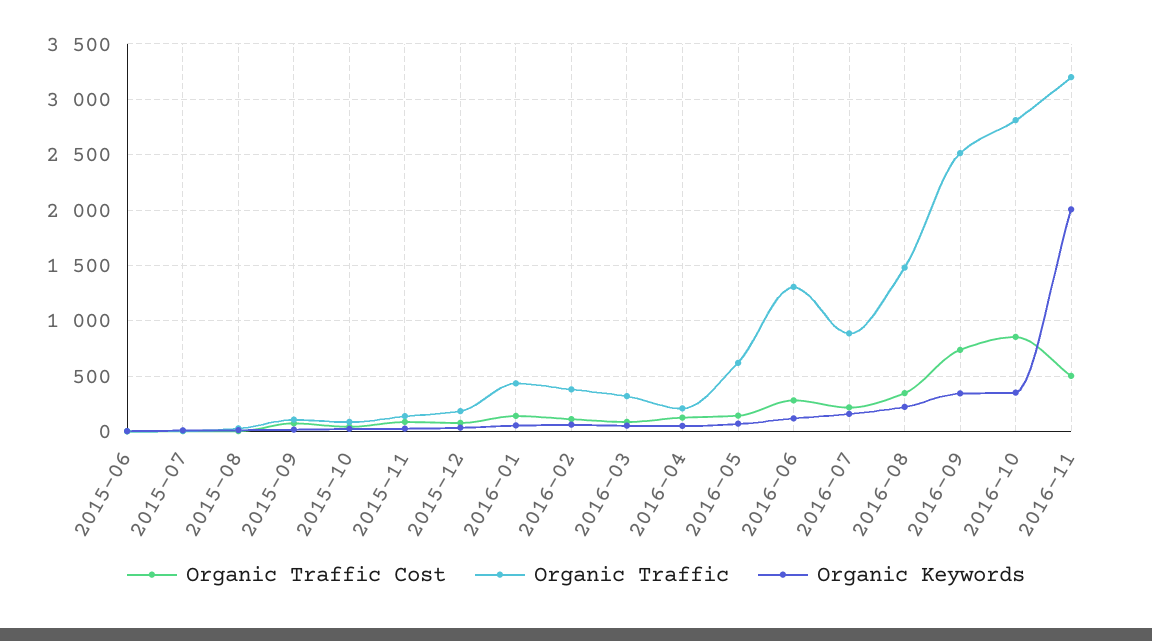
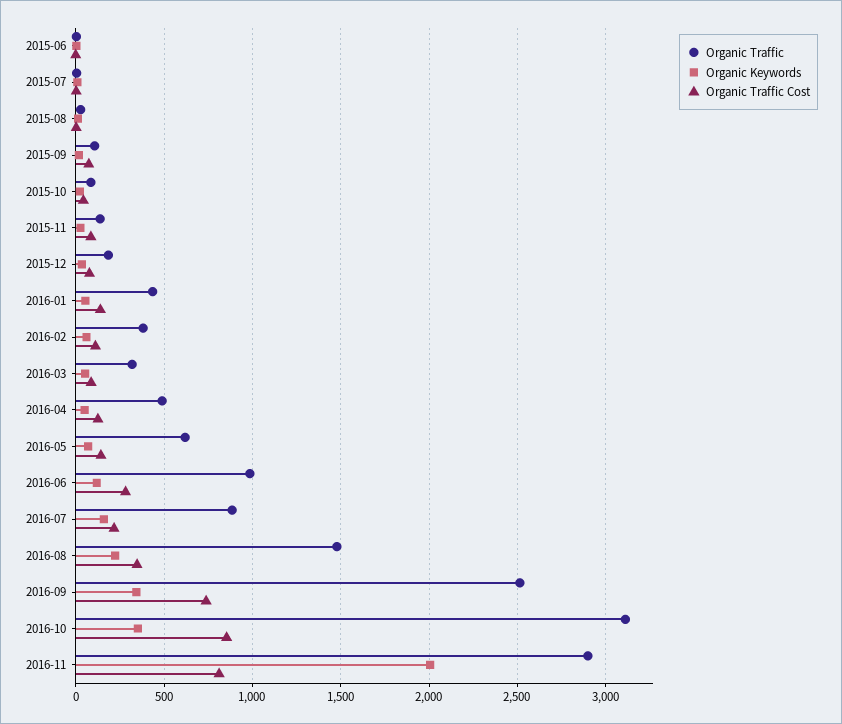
  {
    "Organic Traffic Cost": {
      "2015-06": 0,
      "2015-07": 0,
      "2015-08": 0,
      "2015-09": 50,
      "2015-10": 50,
      "2015-11": 100,
      "2015-12": 100,
      "2016-01": 150,
      "2016-02": 100,
      "2016-03": 100,
      "2016-04": 150,
      "2016-05": 150,
      "2016-06": 300,
      "2016-07": 200,
      "2016-08": 350,
      "2016-09": 750,
      "2016-10": 850,
-     "2016-11": 500
+     "2016-11": 800
    },
    "Organic Traffic": {
      "2015-06": 0,
      "2015-07": 0,
      "2015-08": 50,
      "2015-09": 100,
      "2015-10": 100,
      "2015-11": 150,
      "2015-12": 200,
      "2016-01": 450,
      "2016-02": 400,
      "2016-03": 300,
-     "2016-04": 200,
+     "2016-04": 500,
      "2016-05": 600,
-     "2016-06": 1300,
+     "2016-06": 1000,
      "2016-07": 900,
      "2016-08": 1500,
      "2016-09": 2500,
-     "2016-10": 2800,
+     "2016-10": 3100,
-     "2016-11": 3200
+     "2016-11": 2900
    },
    "Organic Keywords": {
      "2015-06": 0,
      "2015-07": 0,
      "2015-08": 0,
      "2015-09": 0,
      "2015-10": 0,
      "2015-11": 50,
      "2015-12": 50,
      "2016-01": 50,
      "2016-02": 50,
      "2016-03": 50,
      "2016-04": 50,
      "2016-05": 50,
      "2016-06": 100,
      "2016-07": 150,
      "2016-08": 200,
      "2016-09": 350,
      "2016-10": 350,
      "2016-11": 2000
    }
  }

